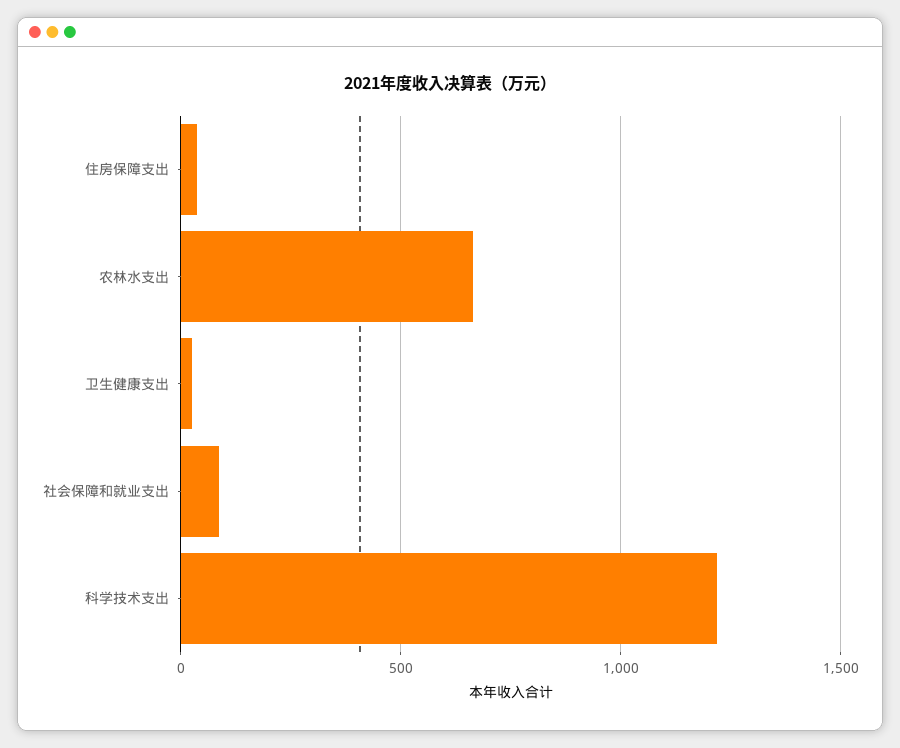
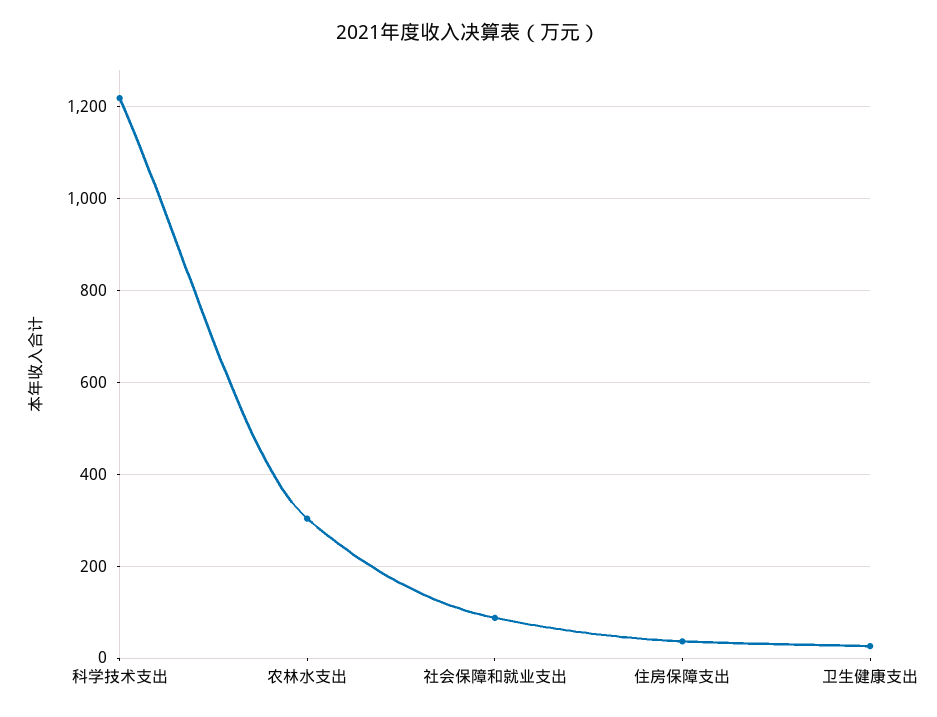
  {
    "住房保障支出": 40,
-   "农林水支出": 650,
+   "农林水支出": 300,
    "卫生健康支出": 20,
    "社会保障和就业支出": 80,
    "科学技术支出": 1220
  }

